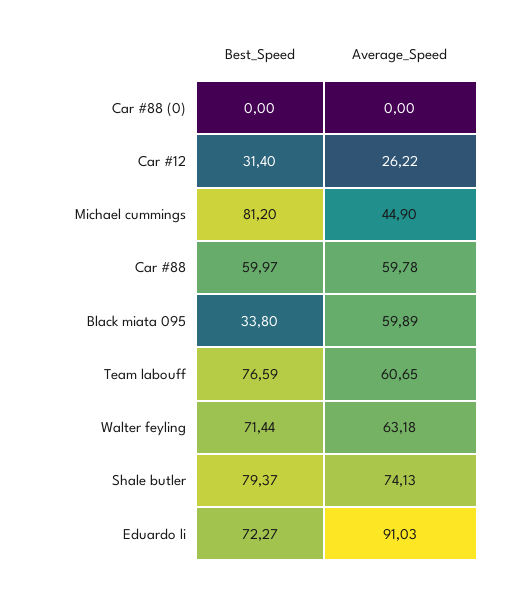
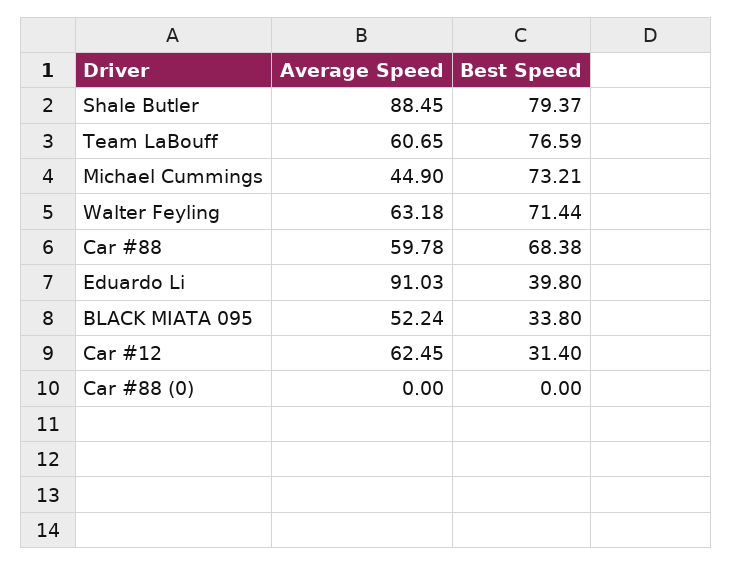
  {
    "Best_Speed": {
      "Car #88 (0)": 0,
      "Car #12": 31.4,
-     "Michael cummings": 81.2,
+     "Michael cummings": 73.21,
-     "Car #88": 59.97,
+     "Car #88": 68.38,
      "Black miata 095": 33.8,
      "Team labouff": 76.59,
      "Walter feyling": 71.44,
      "Shale butler": 79.37,
-     "Eduardo li": 72.27
+     "Eduardo li": 39.8
    },
    "Average_Speed": {
      "Car #88 (0)": 0,
-     "Car #12": 26.22,
+     "Car #12": 62.45,
      "Michael cummings": 44.9,
      "Car #88": 59.78,
-     "Black miata 095": 59.89,
+     "Black miata 095": 52.24,
      "Team labouff": 60.65,
      "Walter feyling": 63.18,
-     "Shale butler": 74.13,
+     "Shale butler": 88.45,
      "Eduardo li": 91.03
    }
  }

